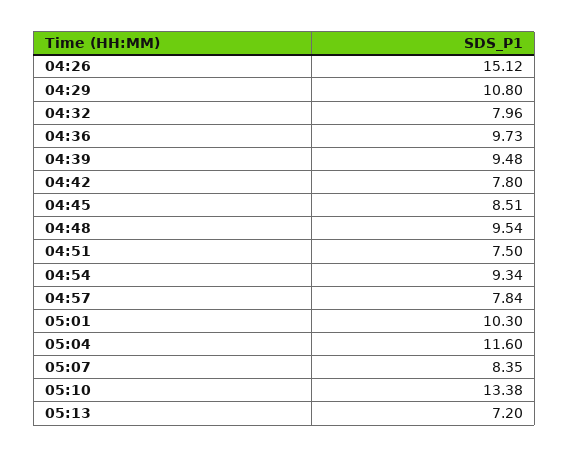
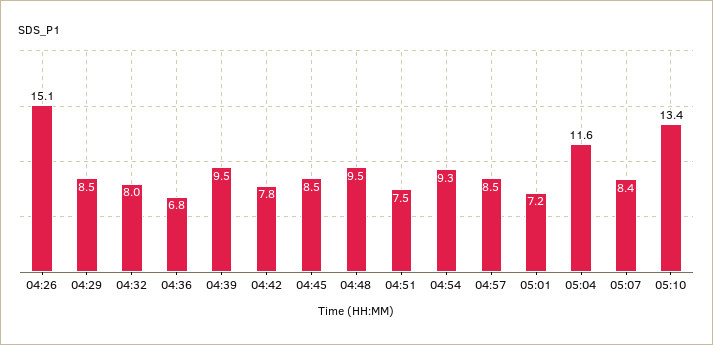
  {
    "04:26": 15.12,
-   "04:29": 10.8,
+   "04:29": 8.5,
    "04:32": 7.96,
-   "04:36": 9.73,
+   "04:36": 6.8,
    "04:39": 9.48,
    "04:42": 7.8,
    "04:45": 8.51,
    "04:48": 9.54,
    "04:51": 7.5,
    "04:54": 9.34,
-   "04:57": 7.84,
+   "04:57": 8.5,
-   "05:01": 10.3,
+   "05:01": 7.2,
    "05:04": 11.6,
    "05:07": 8.35,
-   "05:10": 13.38,
+   "05:10": 13.38
-   "05:13": 7.2
  }

